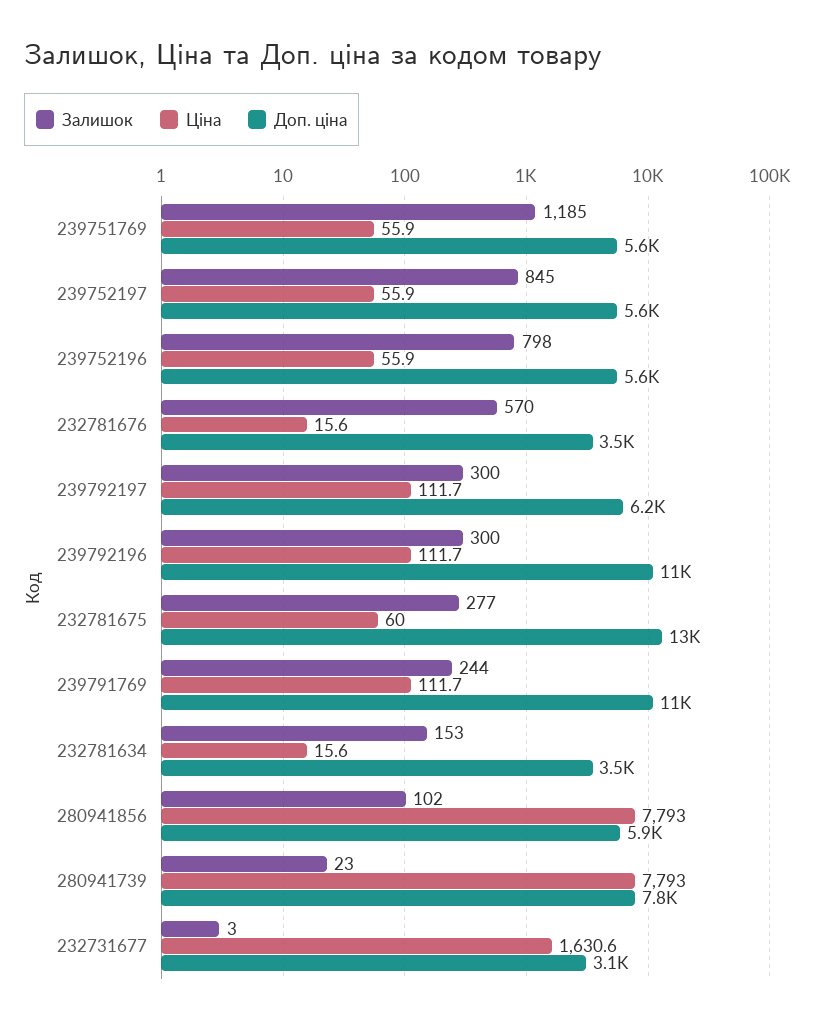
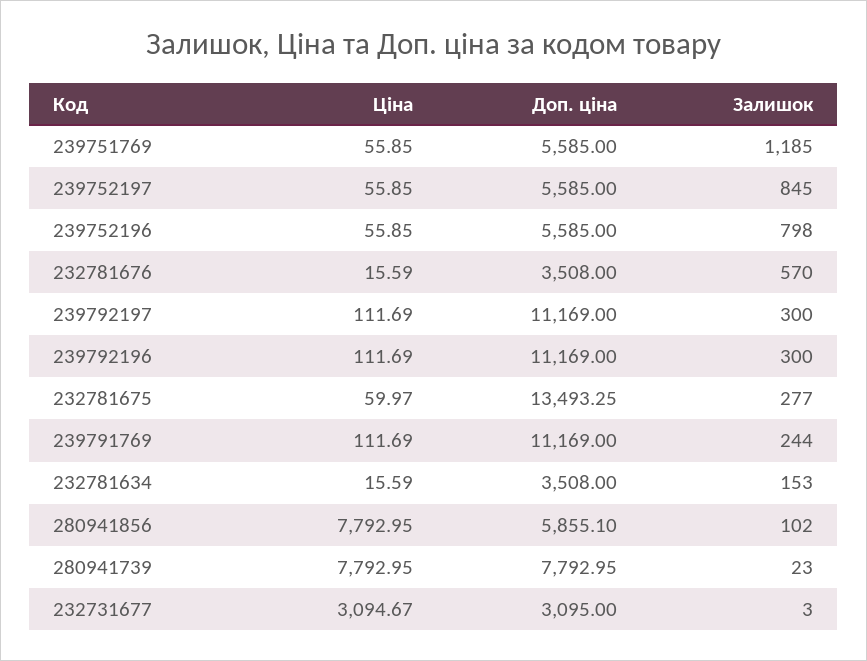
  {
    "Залишок": {
      "239751769": 1185,
      "239752197": 845,
      "239752196": 798,
      "232781676": 570,
      "239792197": 300,
      "239792196": 300,
      "232781675": 277,
      "239791769": 244,
      "232781634": 153,
      "280941856": 102,
      "280941739": 23,
      "232731677": 3
    },
    "Ціна": {
      "239751769": 55.85,
      "239752197": 55.85,
      "239752196": 55.85,
      "232781676": 15.59,
      "239792197": 111.69,
      "239792196": 111.69,
      "232781675": 59.97,
      "239791769": 111.69,
      "232781634": 15.59,
      "280941856": 7792.95,
      "280941739": 7792.95,
-     "232731677": 1630.6
+     "232731677": 3094.67
    },
    "Доп. ціна": {
      "239751769": 5585,
      "239752197": 5585,
      "239752196": 5585,
      "232781676": 3508,
-     "239792197": 6200,
+     "239792197": 11169,
      "239792196": 11169,
      "232781675": 13493.25,
      "239791769": 11169,
      "232781634": 3508,
      "280941856": 5855.1,
      "280941739": 7792.95,
      "232731677": 3095
    }
  }

